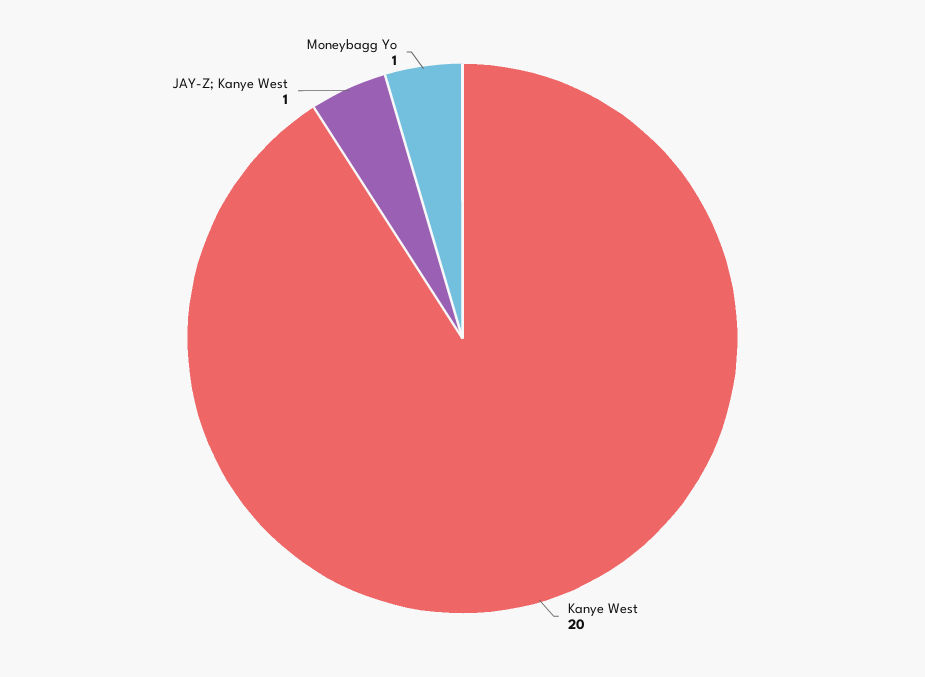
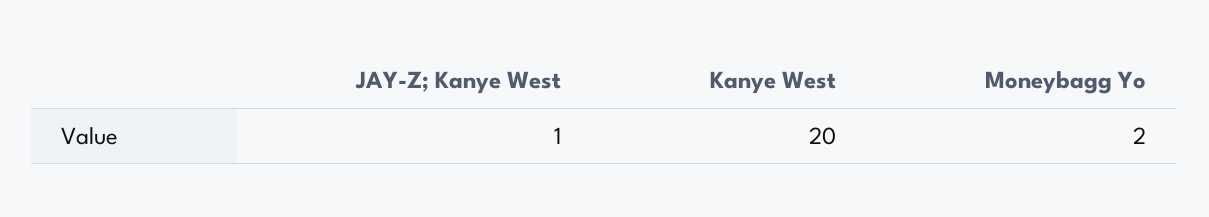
  {
    "Kanye West": 20,
    "JAY-Z; Kanye West": 1,
-   "Moneybagg Yo": 1
+   "Moneybagg Yo": 2
  }

